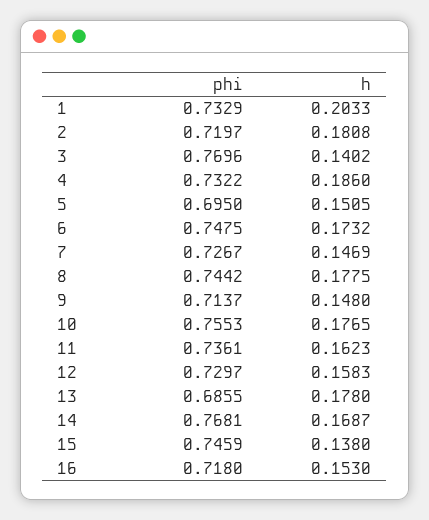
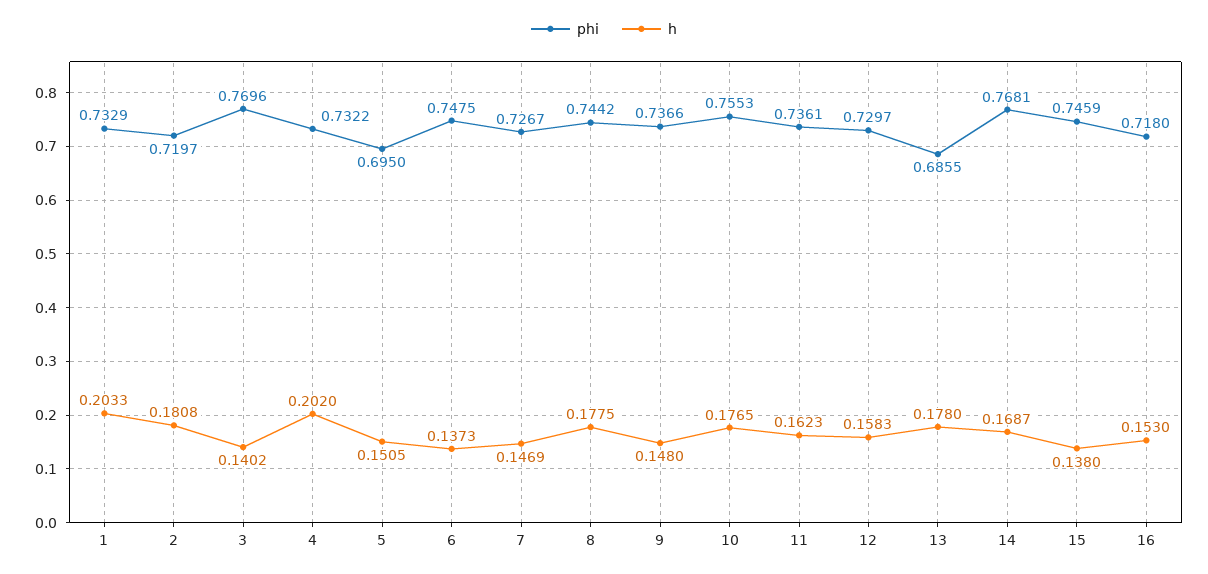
  {
    "phi": {
      "1": 0.7329,
      "2": 0.7197,
      "3": 0.7696,
      "4": 0.7322,
      "5": 0.695,
      "6": 0.7475,
      "7": 0.7267,
      "8": 0.7442,
-     "9": 0.7137,
+     "9": 0.7366,
      "10": 0.7553,
      "11": 0.7361,
      "12": 0.7297,
      "13": 0.6855,
      "14": 0.7681,
      "15": 0.7459,
      "16": 0.718
    },
    "h": {
      "1": 0.2033,
      "2": 0.1808,
      "3": 0.1402,
-     "4": 0.186,
+     "4": 0.202,
      "5": 0.1505,
-     "6": 0.1732,
+     "6": 0.1373,
      "7": 0.1469,
      "8": 0.1775,
      "9": 0.148,
      "10": 0.1765,
      "11": 0.1623,
      "12": 0.1583,
      "13": 0.178,
      "14": 0.1687,
      "15": 0.138,
      "16": 0.153
    }
  }

